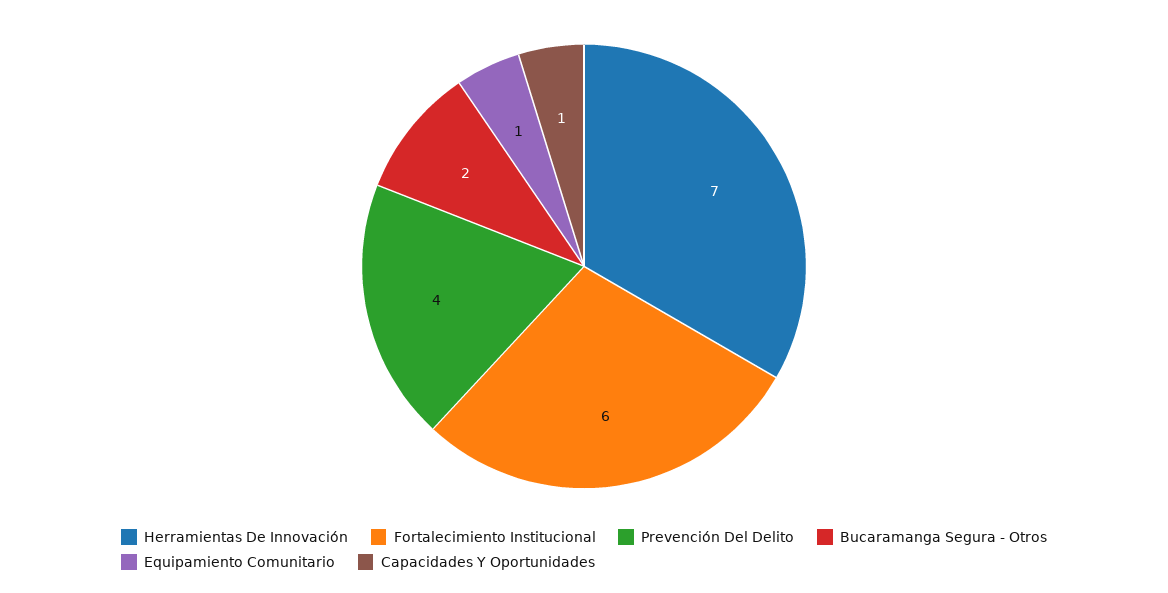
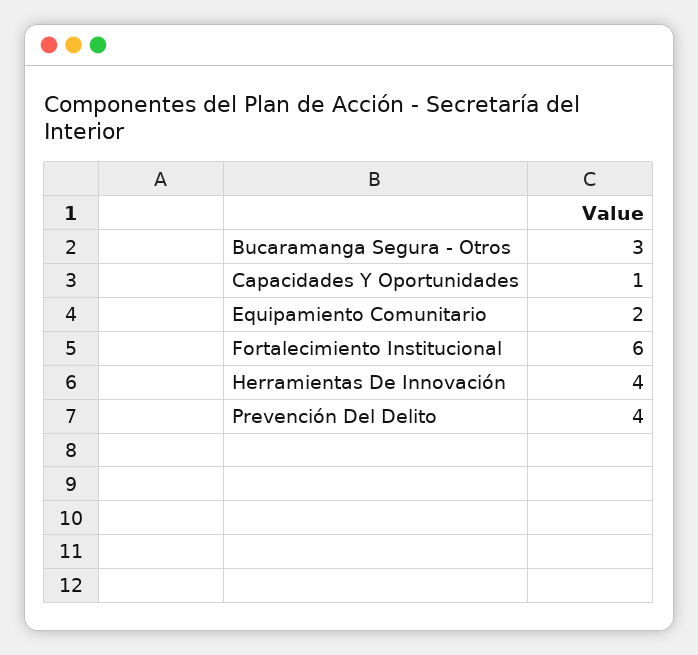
  {
-   "Herramientas De Innovación": 7,
+   "Herramientas De Innovación": 4,
    "Fortalecimiento Institucional": 6,
    "Prevención Del Delito": 4,
-   "Bucaramanga Segura - Otros": 2,
+   "Bucaramanga Segura - Otros": 3,
-   "Equipamiento Comunitario": 1,
+   "Equipamiento Comunitario": 2,
    "Capacidades Y Oportunidades": 1
  }

